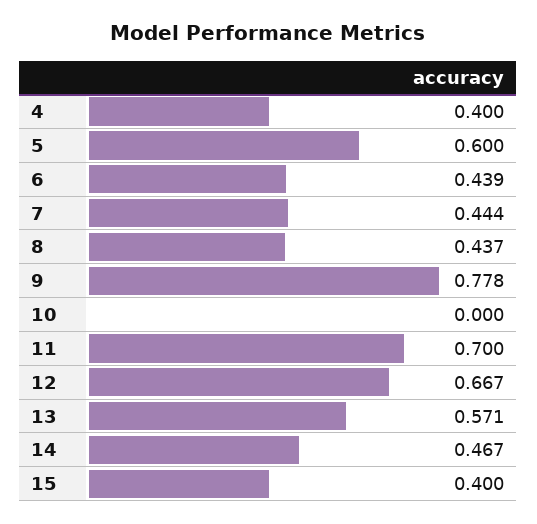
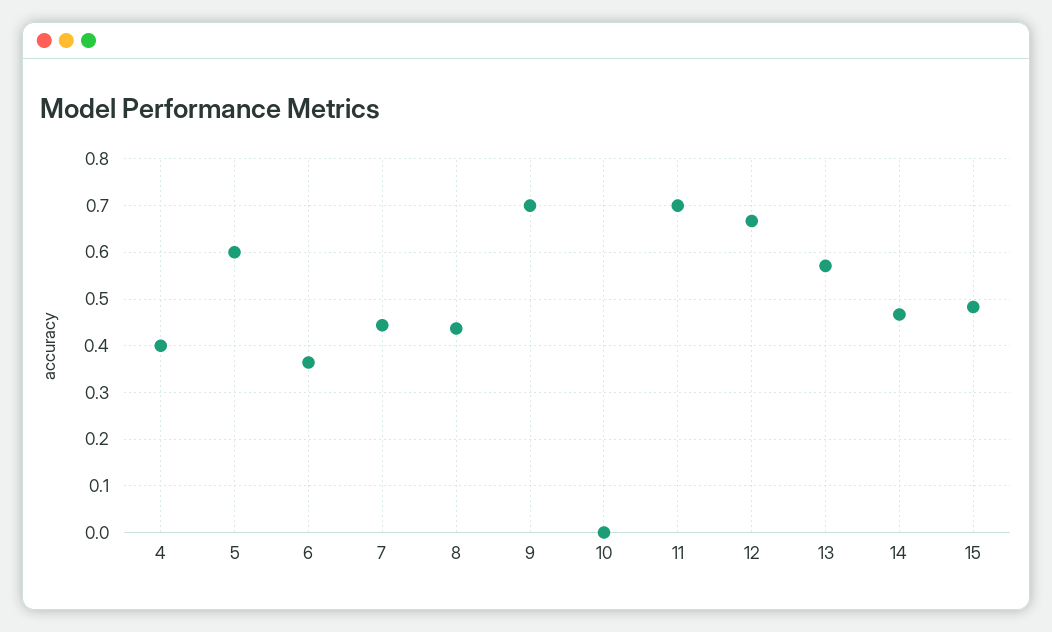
  {
    "4": 0.4,
    "5": 0.6,
-   "6": 0.439,
+   "6": 0.36,
    "7": 0.444,
    "8": 0.437,
-   "9": 0.778,
+   "9": 0.7,
    "10": 0,
    "11": 0.7,
    "12": 0.667,
    "13": 0.571,
    "14": 0.467,
-   "15": 0.4
+   "15": 0.48
  }

